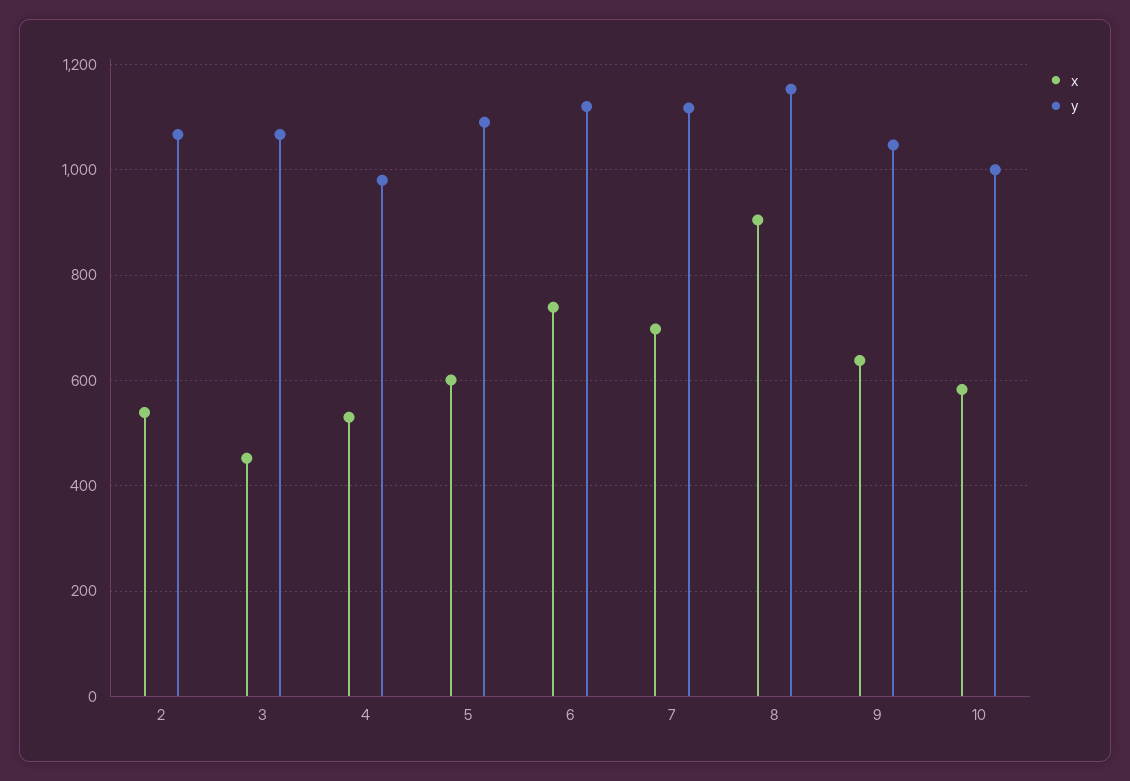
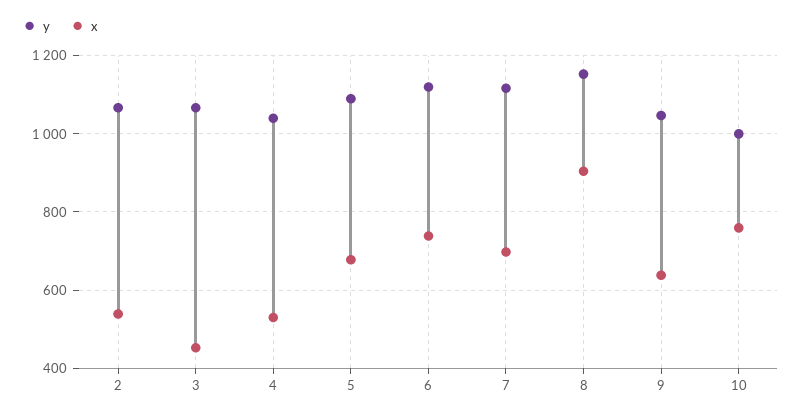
  {
    "x": {
      "2": 540,
      "3": 460,
      "4": 520,
-     "5": 600,
+     "5": 680,
      "6": 740,
      "7": 700,
      "8": 900,
      "9": 640,
-     "10": 580
+     "10": 760
    },
    "y": {
      "2": 1060,
      "3": 1060,
-     "4": 980,
+     "4": 1040,
      "5": 1100,
      "6": 1120,
      "7": 1120,
      "8": 1160,
      "9": 1040,
      "10": 1000
    }
  }

